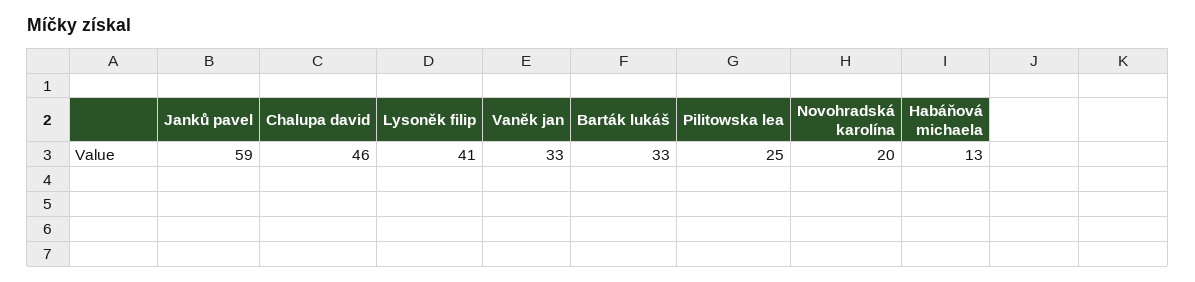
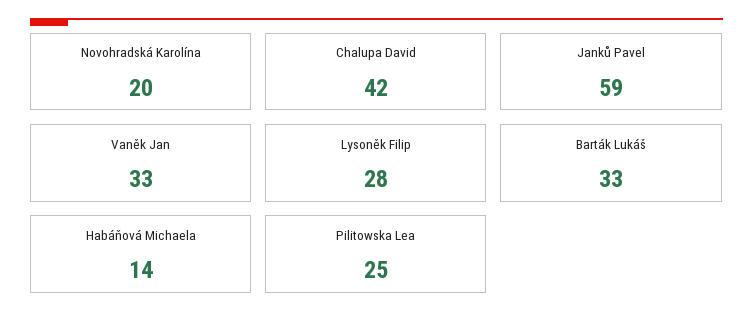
  {
    "Janků pavel": 59,
-   "Chalupa david": 46,
+   "Chalupa david": 42,
-   "Lysoněk filip": 41,
+   "Lysoněk filip": 28,
    "Vaněk jan": 33,
    "Barták lukáš": 33,
    "Pilitowska lea": 25,
    "Novohradská karolína": 20,
-   "Habáňová michaela": 13
+   "Habáňová michaela": 14
  }

